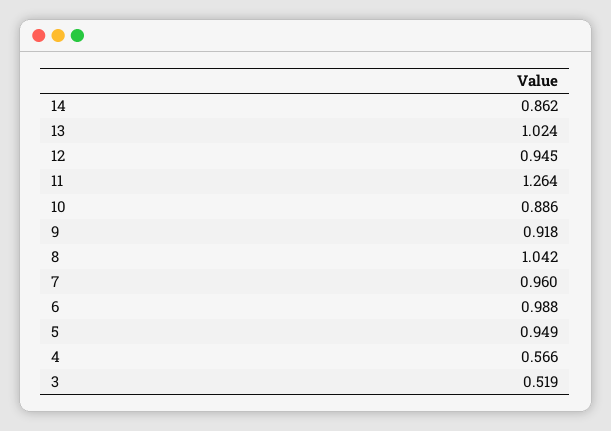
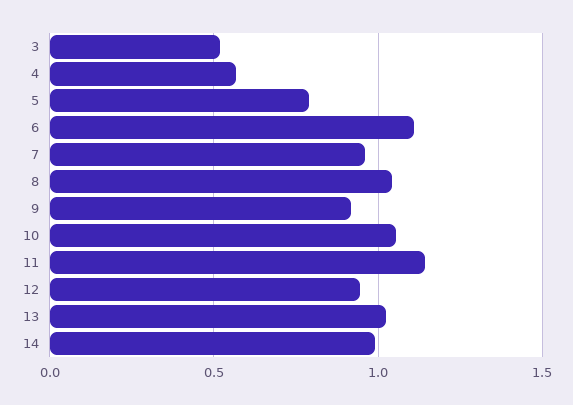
  {
-   "14": 0.862,
+   "14": 1,
    "13": 1.024,
    "12": 0.945,
-   "11": 1.264,
+   "11": 1.15,
-   "10": 0.886,
+   "10": 1.05,
    "9": 0.918,
    "8": 1.042,
    "7": 0.96,
-   "6": 0.988,
+   "6": 1.1,
-   "5": 0.949,
+   "5": 0.8,
    "4": 0.566,
    "3": 0.519
  }

